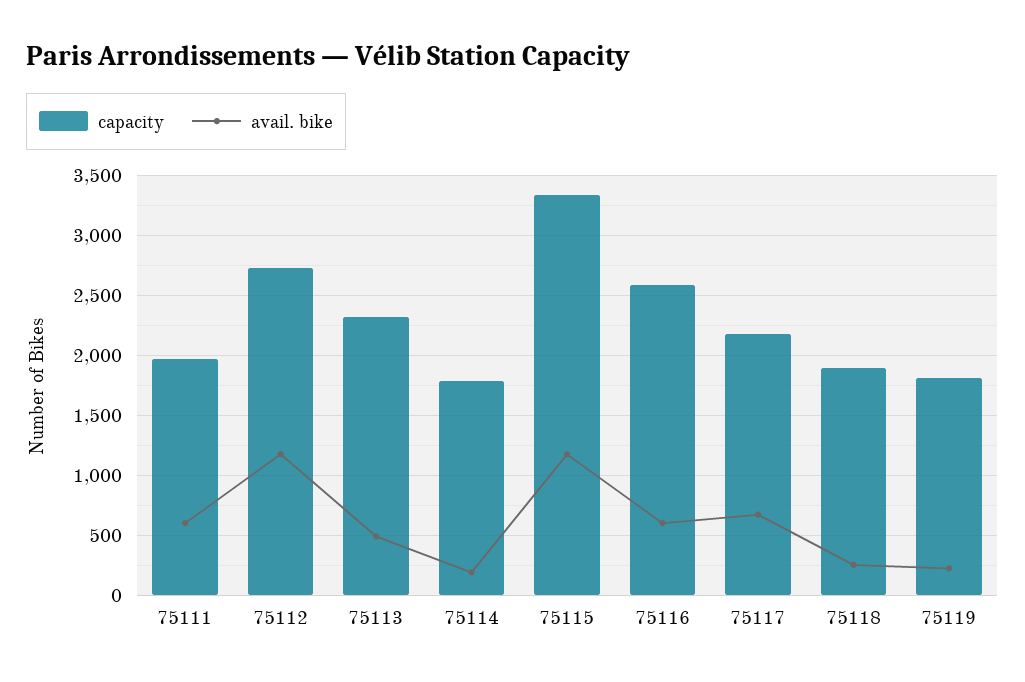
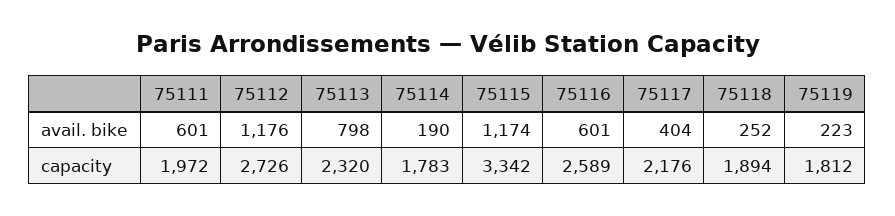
  {
    "capacity": {
      "75111": 1972,
      "75112": 2726,
      "75113": 2320,
      "75114": 1783,
      "75115": 3342,
      "75116": 2589,
      "75117": 2176,
      "75118": 1894,
      "75119": 1812
    },
    "avail. bike": {
      "75111": 601,
      "75112": 1176,
-     "75113": 500,
+     "75113": 798,
      "75114": 190,
      "75115": 1174,
      "75116": 601,
-     "75117": 700,
+     "75117": 404,
      "75118": 252,
      "75119": 223
    }
  }

